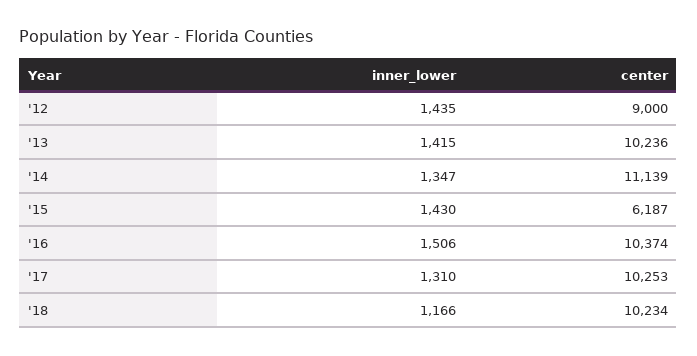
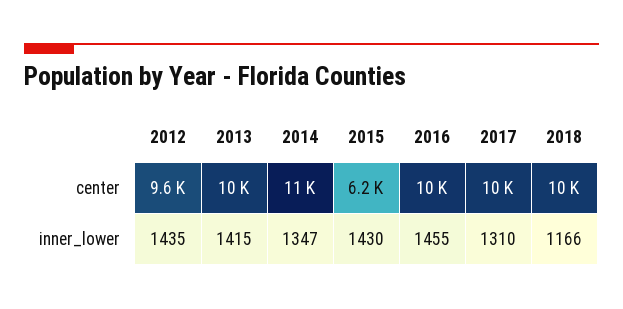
  {
    "inner_lower": {
      "'12": 1435,
      "'13": 1415,
      "'14": 1347,
      "'15": 1430,
-     "'16": 1506,
+     "'16": 1455,
      "'17": 1310,
      "'18": 1166
    },
    "center": {
-     "'12": 9000,
+     "'12": 9600,
      "'13": 10236,
      "'14": 11139,
      "'15": 6187,
      "'16": 10374,
      "'17": 10253,
      "'18": 10234
    }
  }

